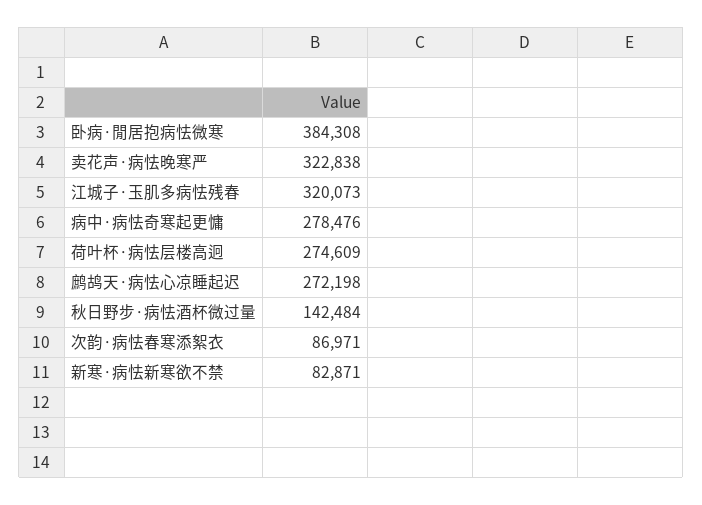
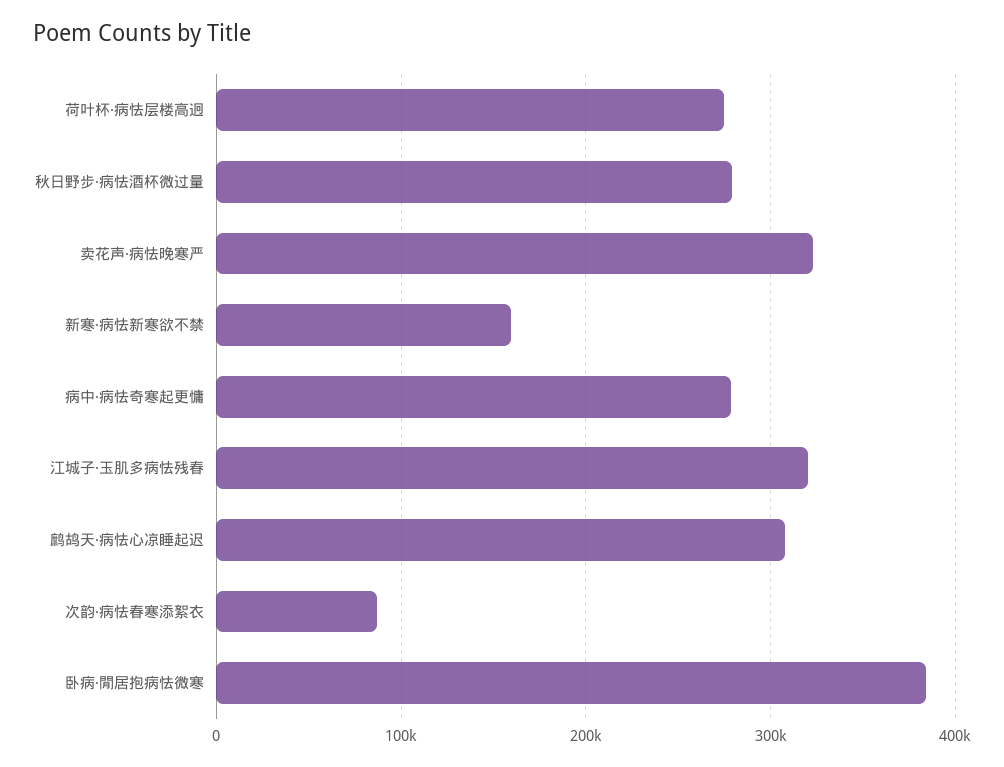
  {
    "卧病·閒居抱病怯微寒": 384308,
    "卖花声·病怯晚寒严": 322838,
    "江城子·玉肌多病怯残春": 320073,
    "病中·病怯奇寒起更慵": 278476,
    "荷叶杯·病怯层楼高迥": 274609,
-   "鹧鸪天·病怯心凉睡起迟": 272198,
+   "鹧鸪天·病怯心凉睡起迟": 310000,
-   "秋日野步·病怯酒杯微过量": 142484,
+   "秋日野步·病怯酒杯微过量": 280000,
    "次韵·病怯春寒添絮衣": 86971,
-   "新寒·病怯新寒欲不禁": 82871
+   "新寒·病怯新寒欲不禁": 160000
  }

